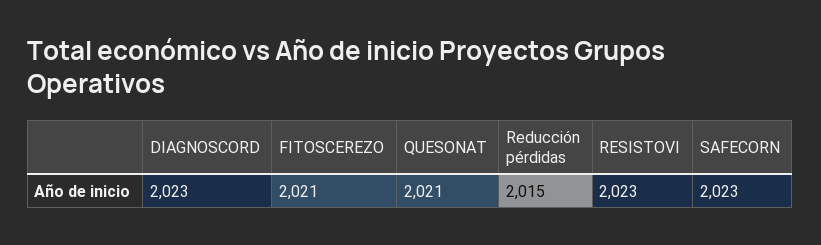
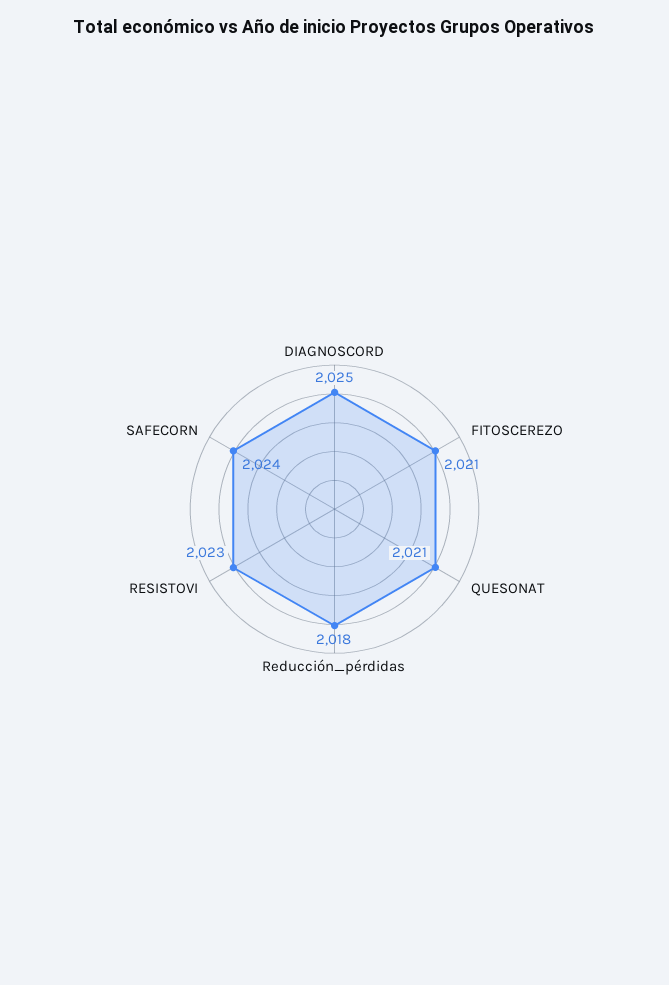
  {
-   "DIAGNOSCORD": 2023,
+   "DIAGNOSCORD": 2025,
    "FITOSCEREZO": 2021,
    "QUESONAT": 2021,
-   "Reducción pérdidas": 2015,
+   "Reducción pérdidas": 2018,
    "RESISTOVI": 2023,
-   "SAFECORN": 2023
+   "SAFECORN": 2024
  }

